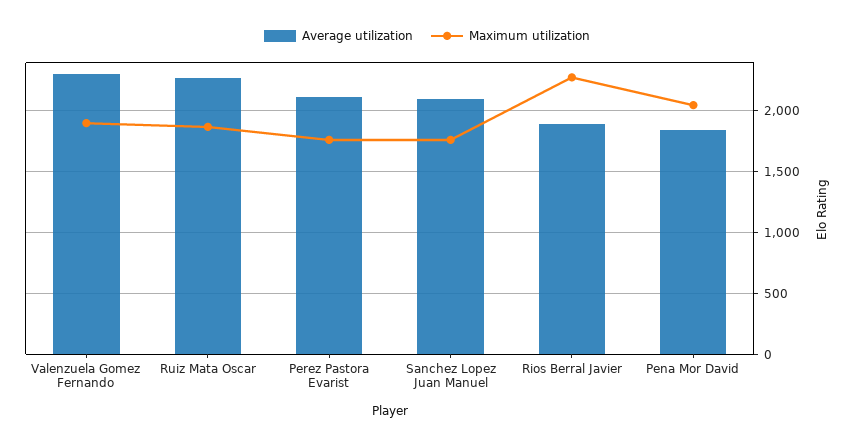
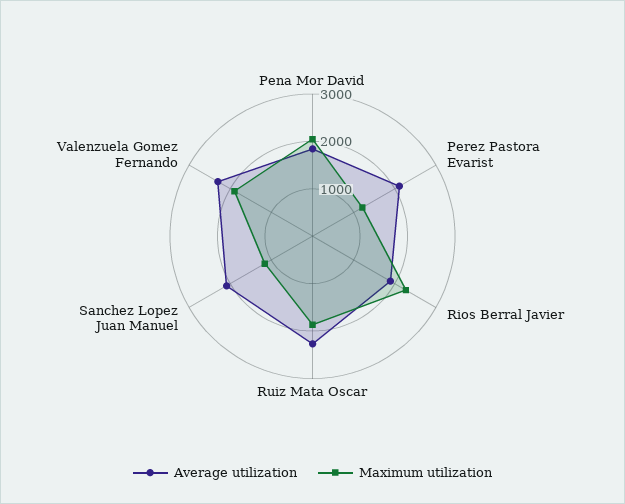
  {
    "Average utilization": {
      "Valenzuela Gomez Fernando": 2300,
      "Ruiz Mata Oscar": 2250,
      "Perez Pastora Evarist": 2100,
      "Sanchez Lopez Juan Manuel": 2100,
      "Rios Berral Javier": 1900,
      "Pena Mor David": 1850
    },
    "Maximum utilization": {
      "Valenzuela Gomez Fernando": 1900,
      "Ruiz Mata Oscar": 1850,
-     "Perez Pastora Evarist": 1750,
+     "Perez Pastora Evarist": 1200,
-     "Sanchez Lopez Juan Manuel": 1750,
+     "Sanchez Lopez Juan Manuel": 1200,
      "Rios Berral Javier": 2250,
      "Pena Mor David": 2050
    }
  }

